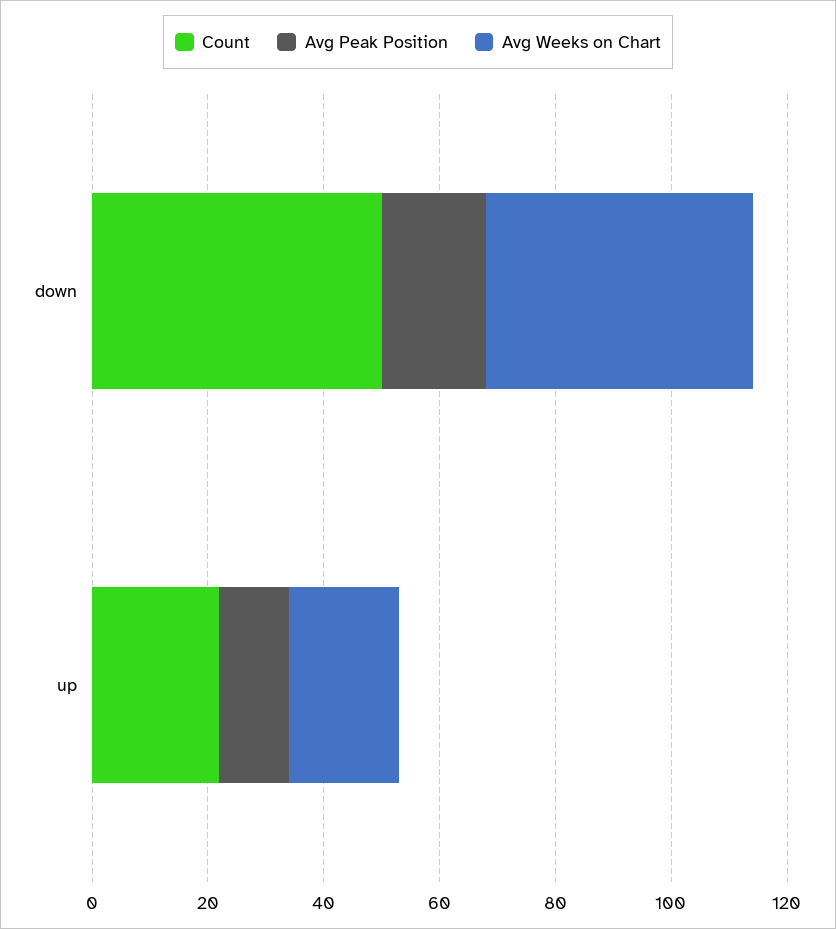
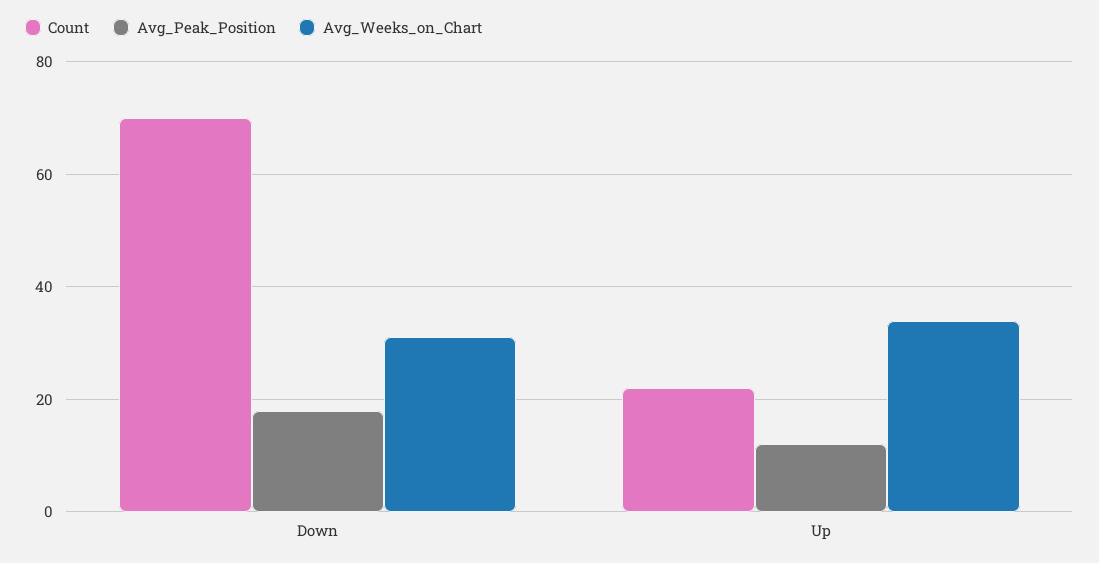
  {
    "Count": {
-     "down": 50,
+     "down": 70,
      "up": 20
    },
    "Avg Peak Position": {
      "down": 20,
      "up": 10
    },
    "Avg Weeks on Chart": {
-     "down": 45,
+     "down": 30,
-     "up": 20
+     "up": 35
    }
  }

